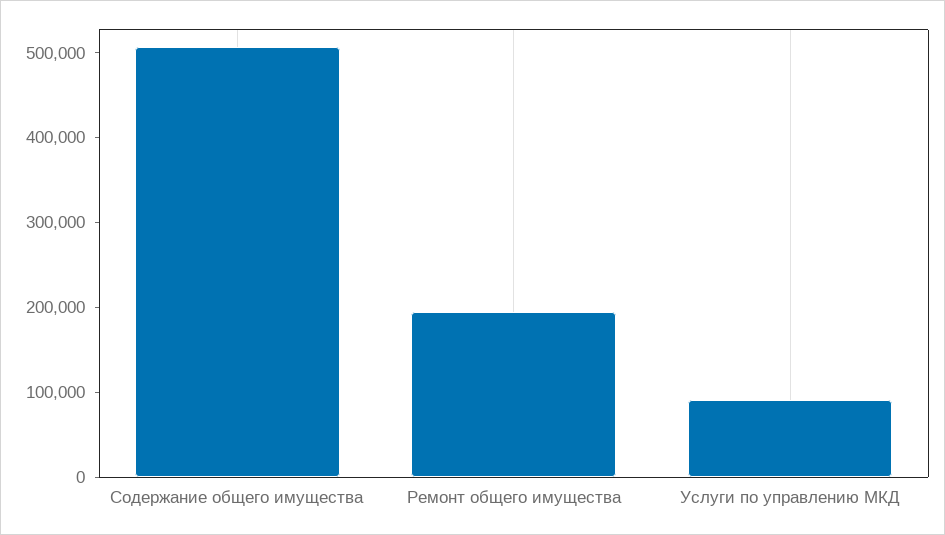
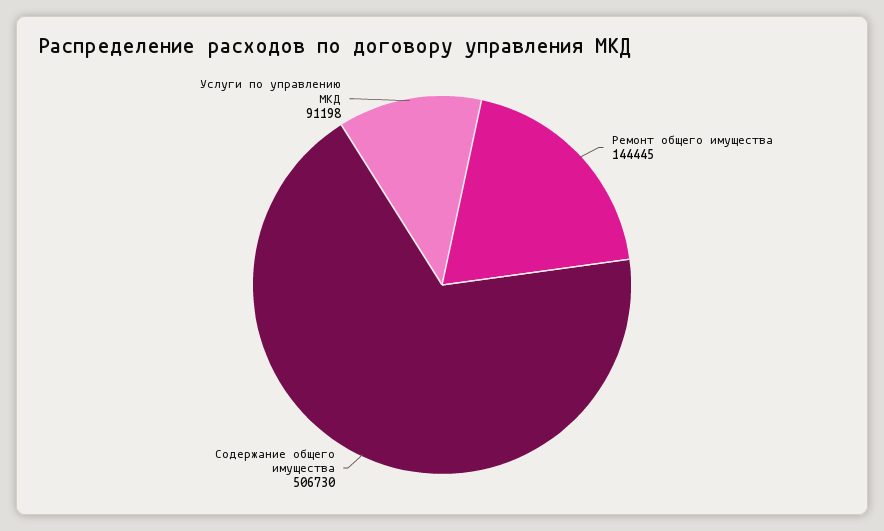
  {
    "Содержание общего имущества": 506730,
-   "Ремонт общего имущества": 200000,
+   "Ремонт общего имущества": 144445,
    "Услуги по управлению МКД": 91198
  }

